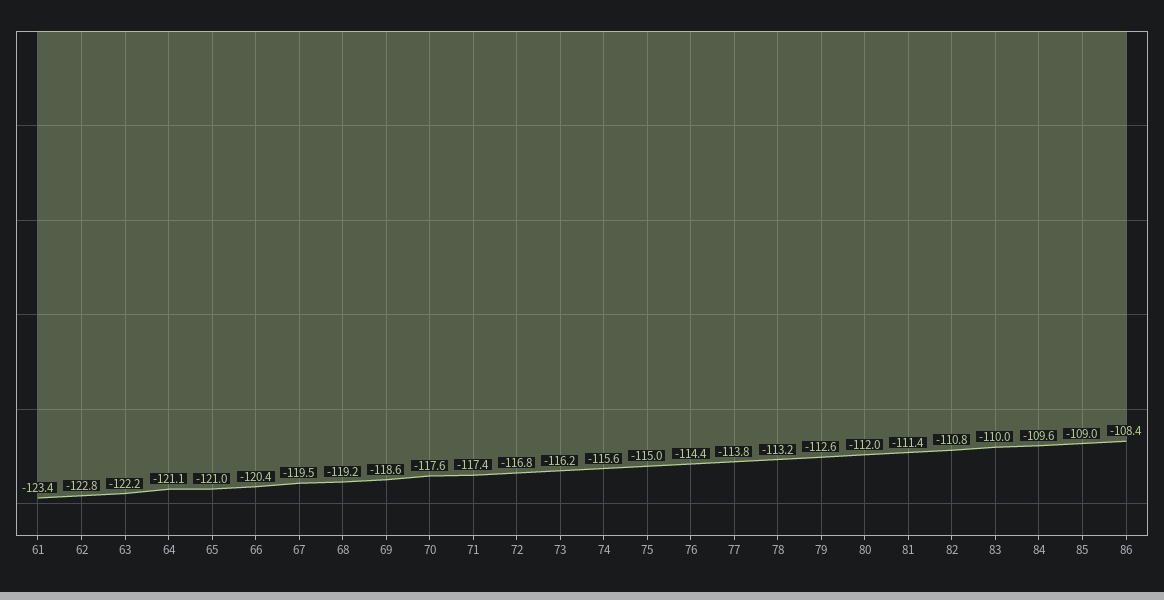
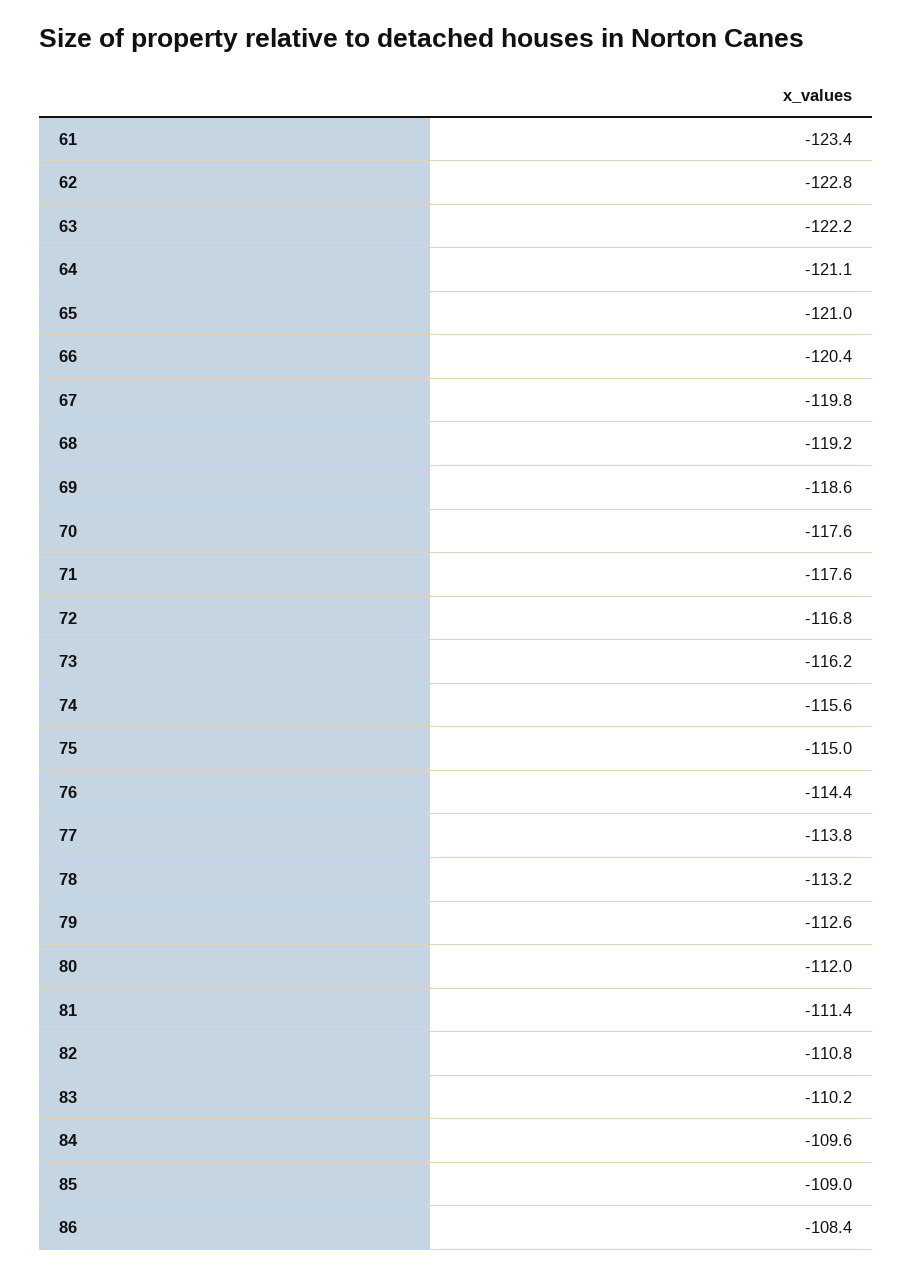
  {
    "61": -123.4,
    "62": -122.8,
    "63": -122.2,
    "64": -121.1,
    "65": -121,
    "66": -120.4,
-   "67": -119.5,
+   "67": -119.8,
    "68": -119.2,
    "69": -118.6,
    "70": -117.6,
-   "71": -117.4,
+   "71": -117.6,
    "72": -116.8,
    "73": -116.2,
    "74": -115.6,
    "75": -115,
    "76": -114.4,
    "77": -113.8,
    "78": -113.2,
    "79": -112.6,
    "80": -112,
    "81": -111.4,
    "82": -110.8,
-   "83": -110,
+   "83": -110.2,
    "84": -109.6,
    "85": -109,
    "86": -108.4
  }

